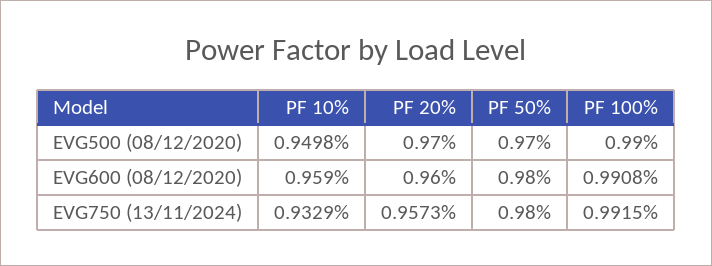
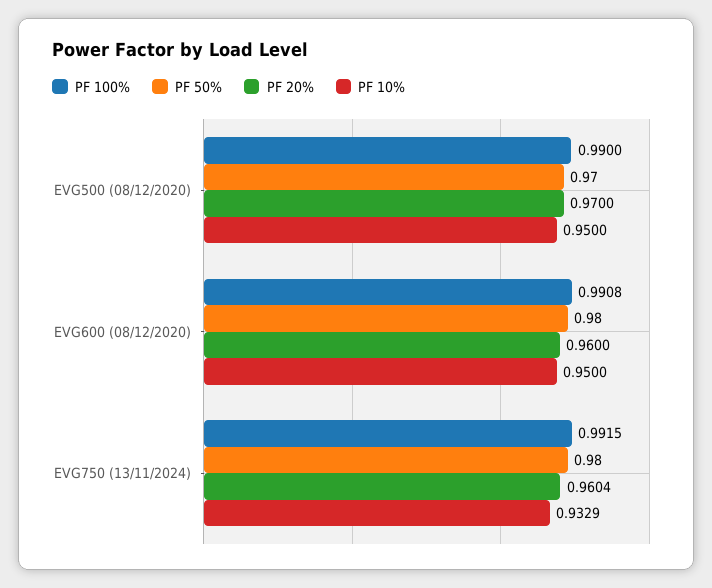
  {
    "PF 10%": {
-     "EVG500 (08/12/2020)": 0.9498,
+     "EVG500 (08/12/2020)": 0.95,
-     "EVG600 (08/12/2020)": 0.959,
+     "EVG600 (08/12/2020)": 0.95,
      "EVG750 (13/11/2024)": 0.9329
    },
    "PF 20%": {
      "EVG500 (08/12/2020)": 0.97,
      "EVG600 (08/12/2020)": 0.96,
-     "EVG750 (13/11/2024)": 0.9573
+     "EVG750 (13/11/2024)": 0.9604
    },
    "PF 50%": {
      "EVG500 (08/12/2020)": 0.97,
      "EVG600 (08/12/2020)": 0.98,
      "EVG750 (13/11/2024)": 0.98
    },
    "PF 100%": {
      "EVG500 (08/12/2020)": 0.99,
      "EVG600 (08/12/2020)": 0.9908,
      "EVG750 (13/11/2024)": 0.9915
    }
  }

